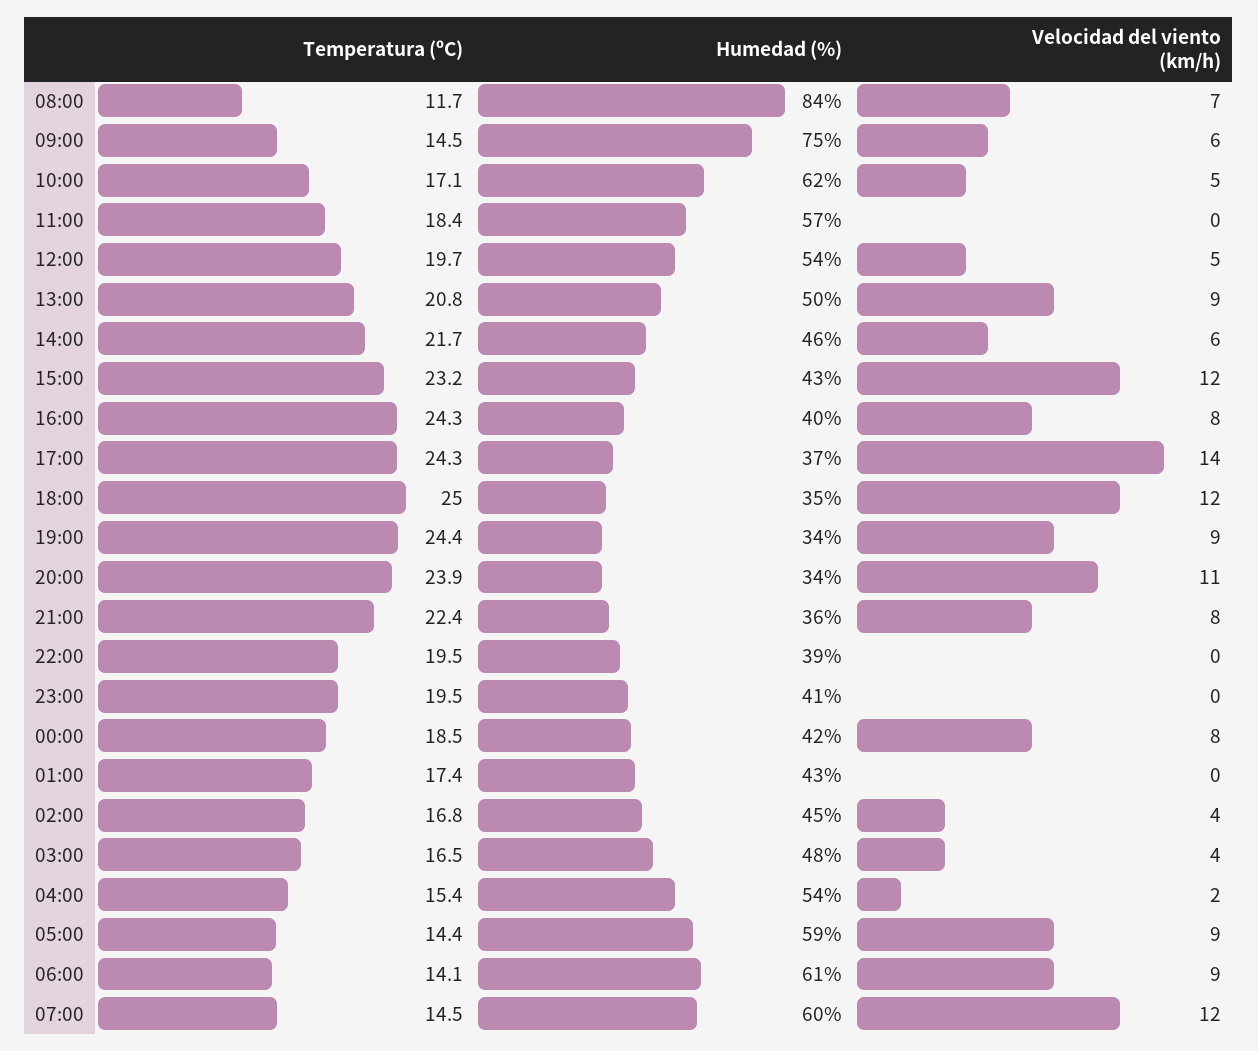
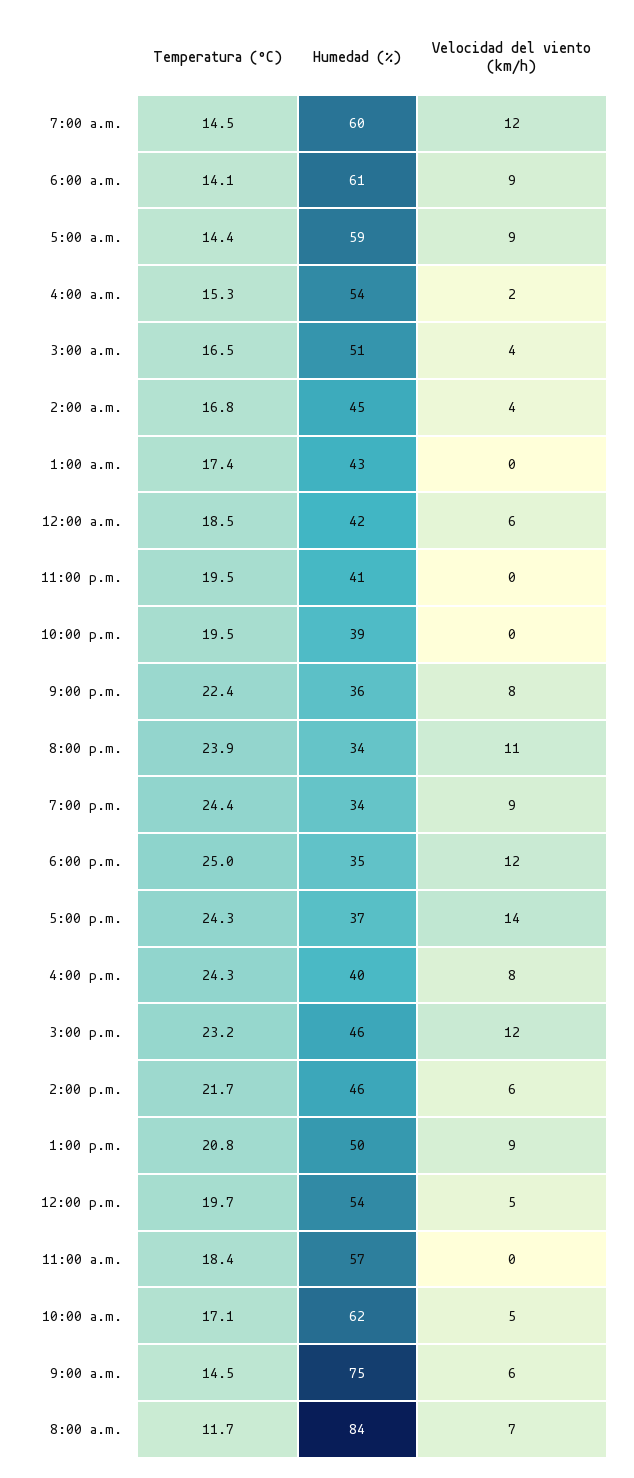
  {
    "Temperatura (ºC)": {
      "08:00": 11.7,
      "09:00": 14.5,
      "10:00": 17.1,
      "11:00": 18.4,
      "12:00": 19.7,
      "13:00": 20.8,
      "14:00": 21.7,
      "15:00": 23.2,
      "16:00": 24.3,
      "17:00": 24.3,
      "18:00": 25,
      "19:00": 24.4,
      "20:00": 23.9,
      "21:00": 22.4,
      "22:00": 19.5,
      "23:00": 19.5,
      "00:00": 18.5,
      "01:00": 17.4,
      "02:00": 16.8,
      "03:00": 16.5,
-     "04:00": 15.4,
+     "04:00": 15.3,
      "05:00": 14.4,
      "06:00": 14.1,
      "07:00": 14.5
    },
    "Humedad (%)": {
      "08:00": 84,
      "09:00": 75,
      "10:00": 62,
      "11:00": 57,
      "12:00": 54,
      "13:00": 50,
      "14:00": 46,
-     "15:00": 43,
+     "15:00": 46,
      "16:00": 40,
      "17:00": 37,
      "18:00": 35,
      "19:00": 34,
      "20:00": 34,
      "21:00": 36,
      "22:00": 39,
      "23:00": 41,
      "00:00": 42,
      "01:00": 43,
      "02:00": 45,
-     "03:00": 48,
+     "03:00": 51,
      "04:00": 54,
      "05:00": 59,
      "06:00": 61,
      "07:00": 60
    },
    "Velocidad del viento (km/h)": {
      "08:00": 7,
      "09:00": 6,
      "10:00": 5,
      "11:00": 0,
      "12:00": 5,
      "13:00": 9,
      "14:00": 6,
      "15:00": 12,
      "16:00": 8,
      "17:00": 14,
      "18:00": 12,
      "19:00": 9,
      "20:00": 11,
      "21:00": 8,
      "22:00": 0,
      "23:00": 0,
-     "00:00": 8,
+     "00:00": 6,
      "01:00": 0,
      "02:00": 4,
      "03:00": 4,
      "04:00": 2,
      "05:00": 9,
      "06:00": 9,
      "07:00": 12
    }
  }

